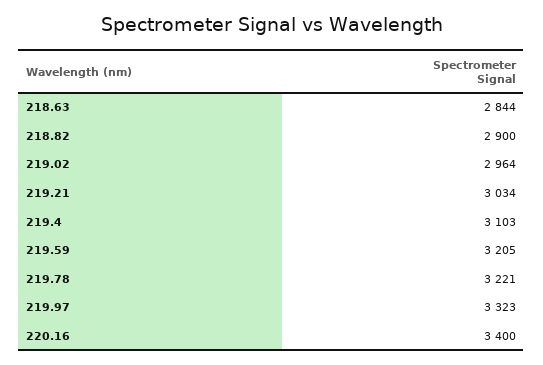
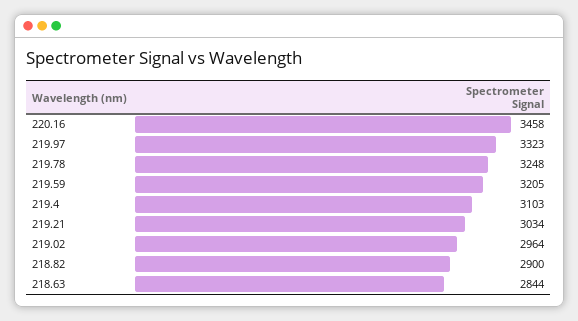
  {
    "218.63": 2844,
    "218.82": 2900,
    "219.02": 2964,
    "219.21": 3034,
    "219.4": 3103,
    "219.59": 3205,
-   "219.78": 3221,
+   "219.78": 3248,
    "219.97": 3323,
-   "220.16": 3400
+   "220.16": 3458
  }

